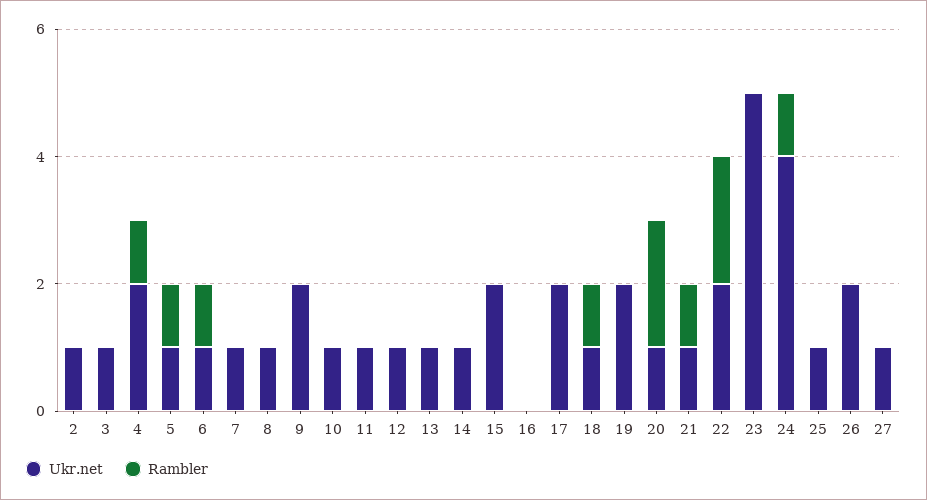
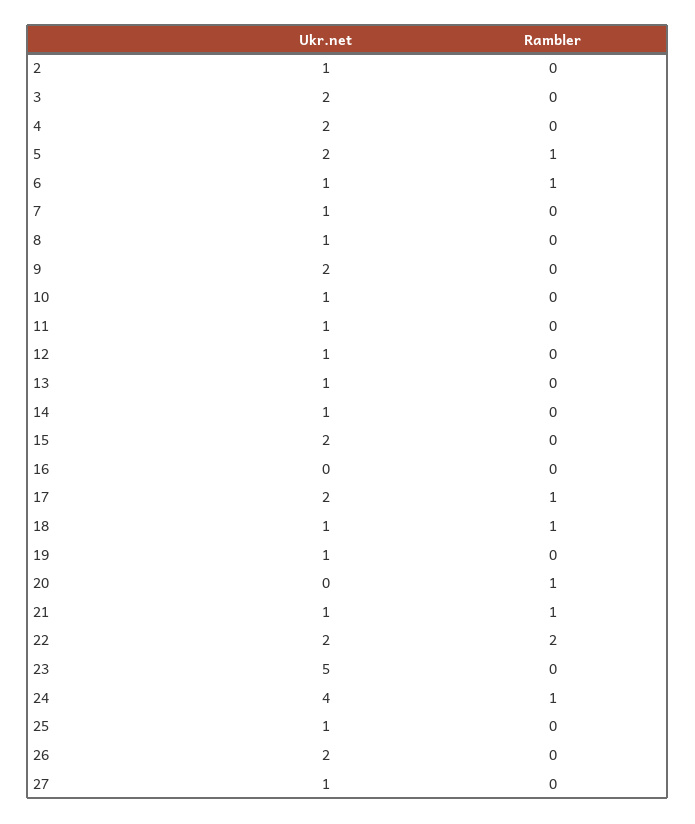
  {
    "Ukr.net": {
      "2": 1,
-     "3": 1,
+     "3": 2,
      "4": 2,
-     "5": 1,
+     "5": 2,
      "6": 1,
      "7": 1,
      "8": 1,
      "9": 2,
      "10": 1,
      "11": 1,
      "12": 1,
      "13": 1,
      "14": 1,
      "15": 2,
      "16": 0,
      "17": 2,
      "18": 1,
-     "19": 2,
+     "19": 1,
-     "20": 1,
+     "20": 0,
      "21": 1,
      "22": 2,
      "23": 5,
      "24": 4,
      "25": 1,
      "26": 2,
      "27": 1
    },
    "Rambler": {
      "2": 0,
      "3": 0,
-     "4": 1,
+     "4": 0,
      "5": 1,
      "6": 1,
      "7": 0,
      "8": 0,
      "9": 0,
      "10": 0,
      "11": 0,
      "12": 0,
      "13": 0,
      "14": 0,
      "15": 0,
      "16": 0,
-     "17": 0,
+     "17": 1,
      "18": 1,
      "19": 0,
-     "20": 2,
+     "20": 1,
      "21": 1,
      "22": 2,
      "23": 0,
      "24": 1,
      "25": 0,
      "26": 0,
      "27": 0
    }
  }

